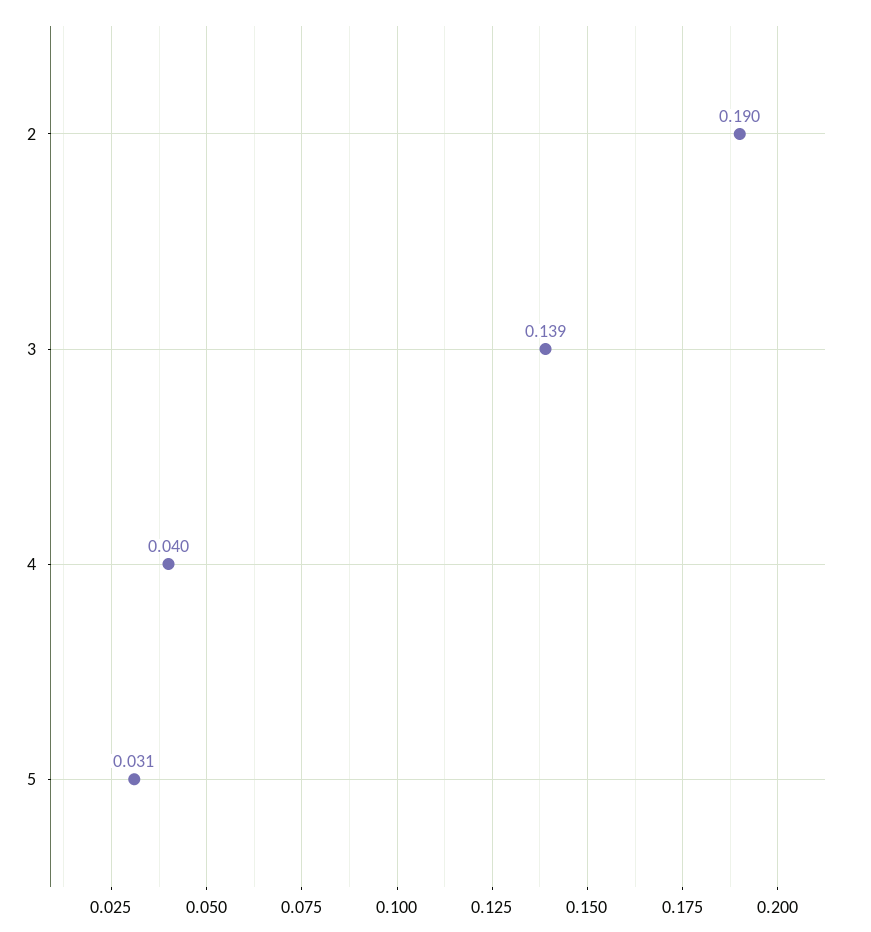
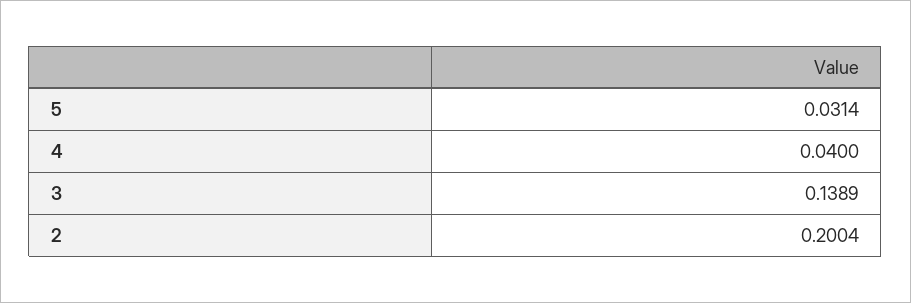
  {
-   "2": 0.19,
+   "2": 0.2004,
    "3": 0.1389,
    "4": 0.04,
    "5": 0.0314
  }

